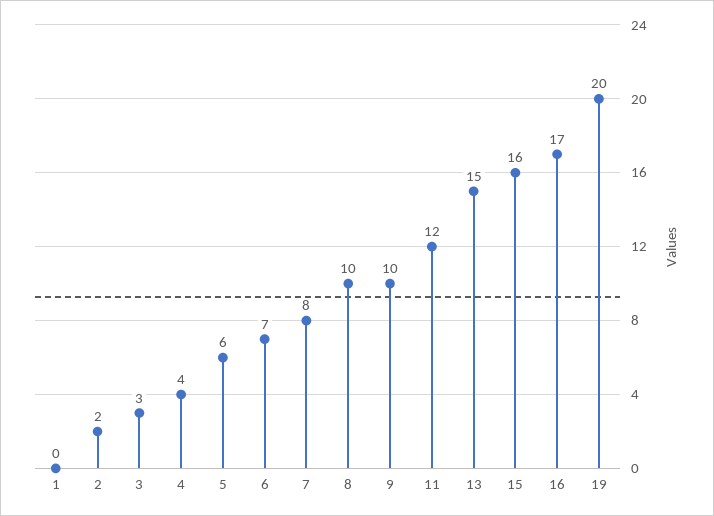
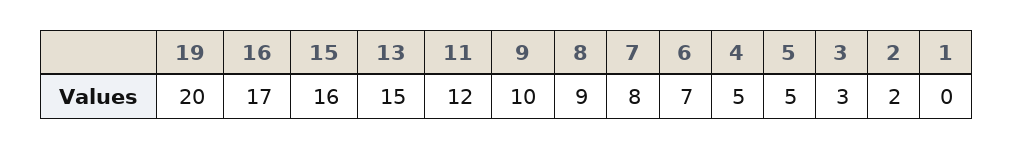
  {
    "1": 0,
    "2": 2,
    "3": 3,
-   "4": 4,
+   "4": 5,
-   "5": 6,
+   "5": 5,
    "6": 7,
    "7": 8,
-   "8": 10,
+   "8": 9,
    "9": 10,
    "11": 12,
    "13": 15,
    "15": 16,
    "16": 17,
    "19": 20
  }

